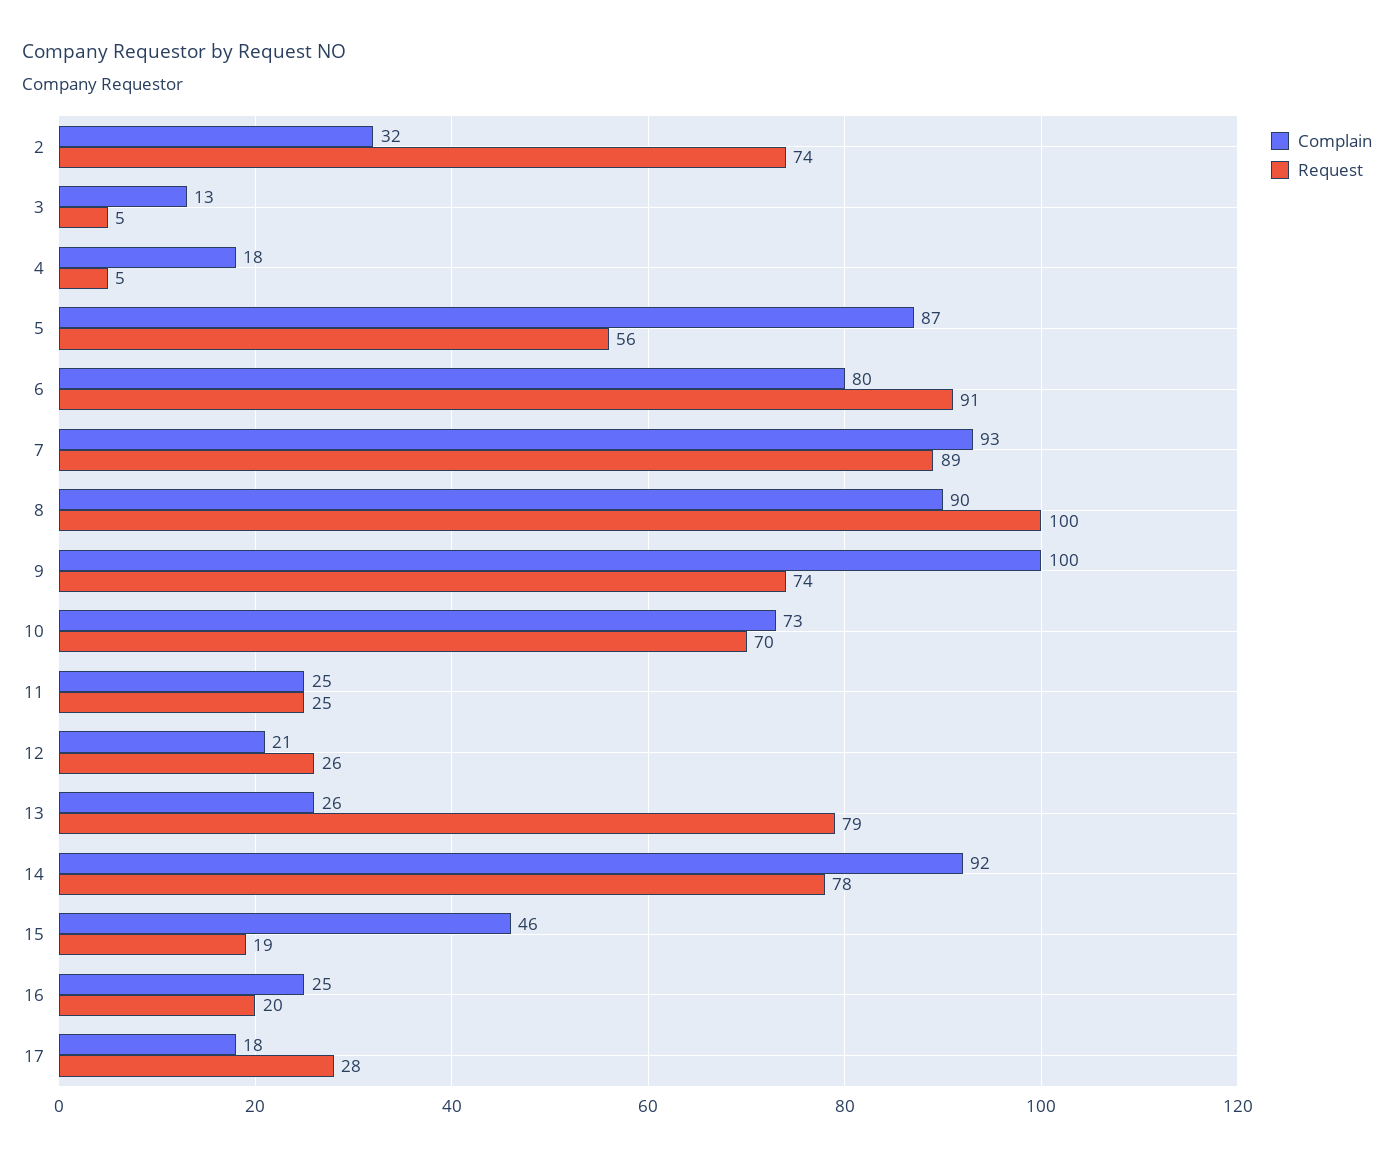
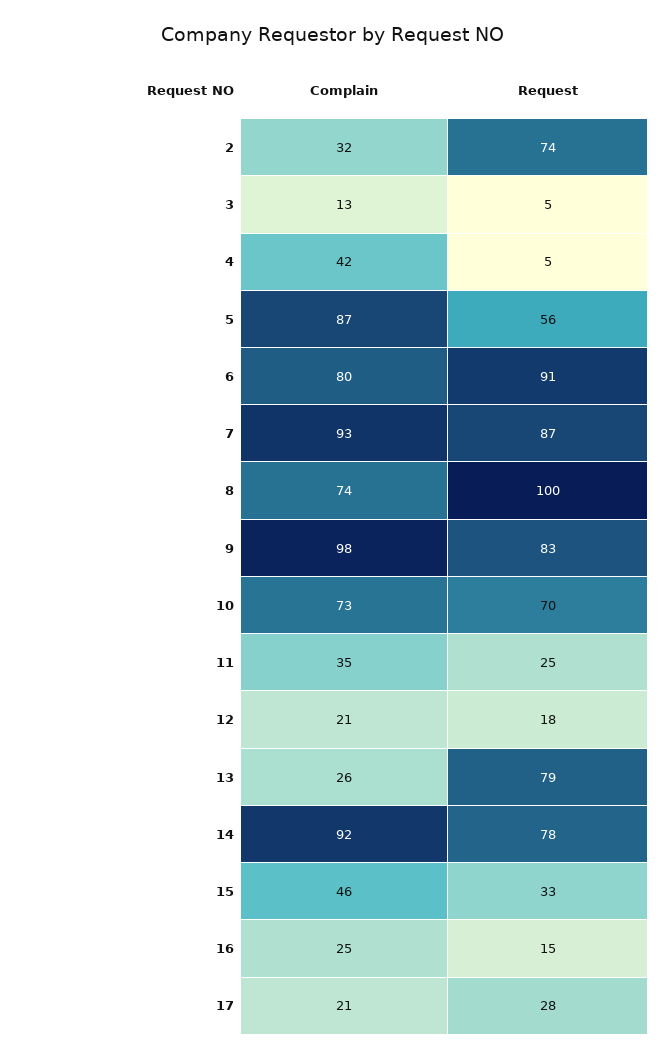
  {
    "Complain": {
      "2": 32,
      "3": 13,
-     "4": 18,
+     "4": 42,
      "5": 87,
      "6": 80,
      "7": 93,
-     "8": 90,
+     "8": 74,
-     "9": 100,
+     "9": 98,
      "10": 73,
-     "11": 25,
+     "11": 35,
      "12": 21,
      "13": 26,
      "14": 92,
      "15": 46,
      "16": 25,
-     "17": 18
+     "17": 21
    },
    "Request": {
      "2": 74,
      "3": 5,
      "4": 5,
      "5": 56,
      "6": 91,
-     "7": 89,
+     "7": 87,
      "8": 100,
-     "9": 74,
+     "9": 83,
      "10": 70,
      "11": 25,
-     "12": 26,
+     "12": 18,
      "13": 79,
      "14": 78,
-     "15": 19,
+     "15": 33,
-     "16": 20,
+     "16": 15,
      "17": 28
    }
  }

